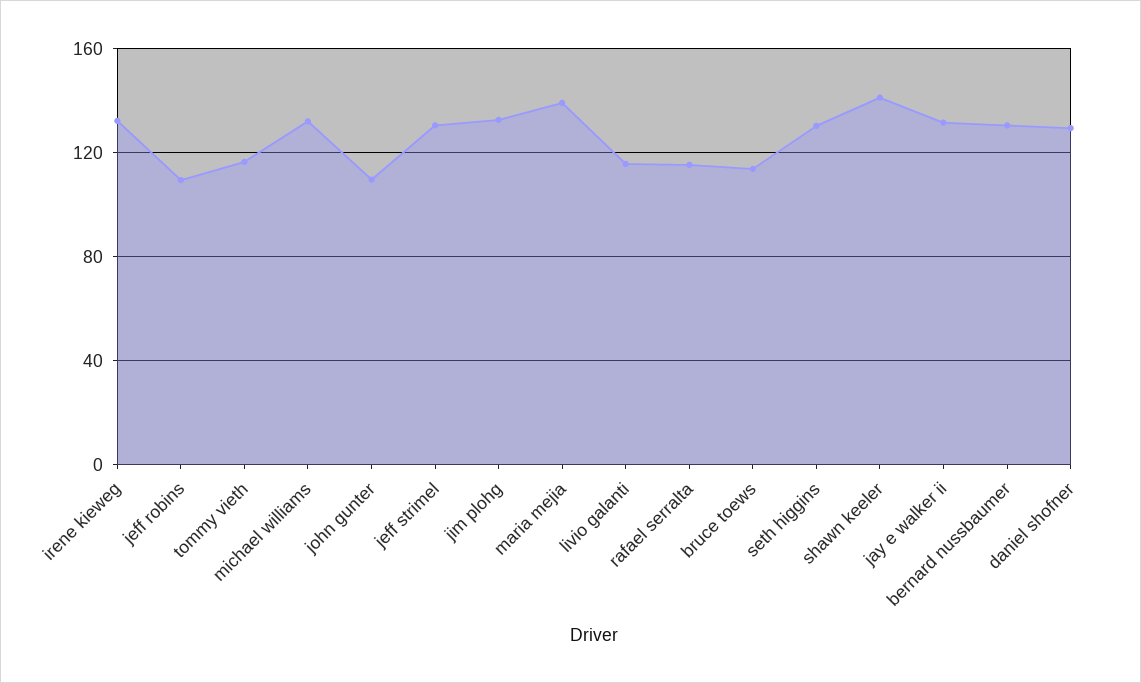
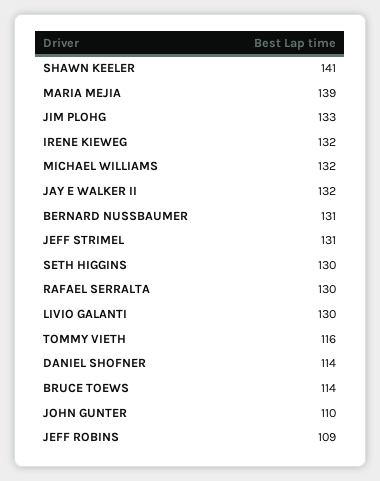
  {
    "irene kieweg": 132,
    "jeff robins": 109,
    "tommy vieth": 116,
    "michael williams": 132,
    "john gunter": 110,
    "jeff strimel": 131,
    "jim plohg": 133,
    "maria mejia": 139,
-   "livio galanti": 115,
+   "livio galanti": 130,
-   "rafael serralta": 115,
+   "rafael serralta": 130,
    "bruce toews": 114,
    "seth higgins": 130,
    "shawn keeler": 141,
    "jay e walker ii": 132,
    "bernard nussbaumer": 131,
-   "daniel shofner": 130
+   "daniel shofner": 114
  }

